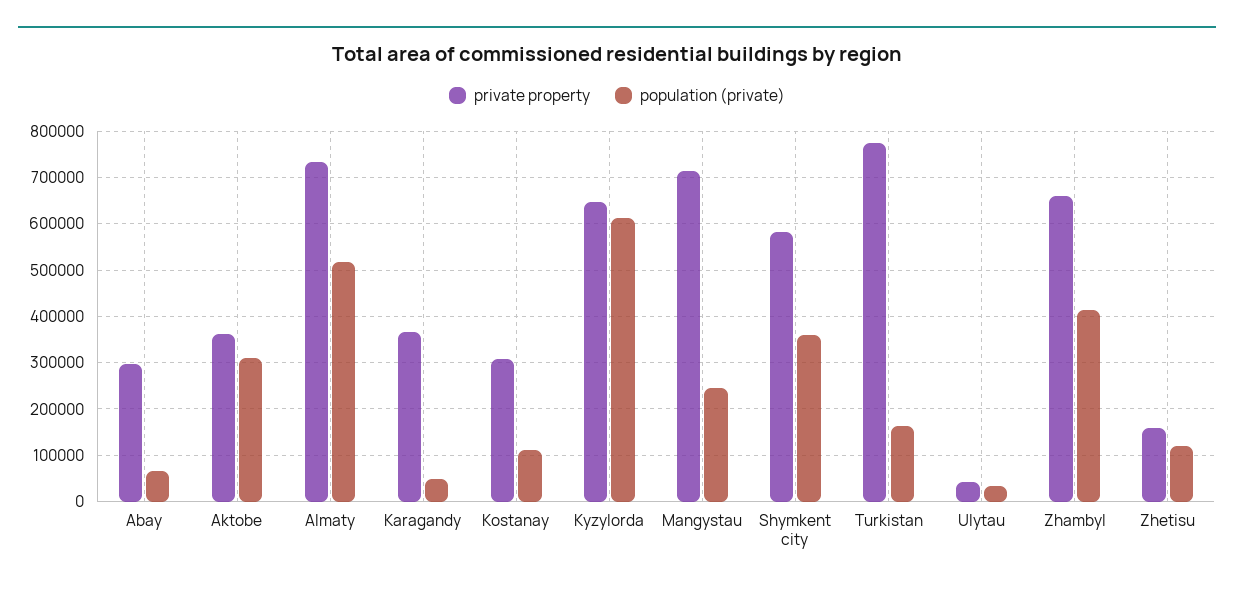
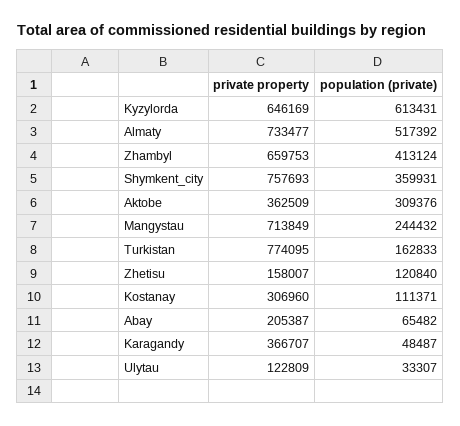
  {
    "private property": {
-     "Abay": 300000,
+     "Abay": 205387,
      "Aktobe": 362509,
      "Almaty": 733477,
      "Karagandy": 366707,
      "Kostanay": 306960,
      "Kyzylorda": 646169,
      "Mangystau": 713849,
-     "Shymkent city": 580000,
+     "Shymkent city": 757693,
      "Turkistan": 774095,
-     "Ulytau": 40000,
+     "Ulytau": 122809,
      "Zhambyl": 659753,
      "Zhetisu": 158007
    },
    "population (private)": {
      "Abay": 65482,
      "Aktobe": 309376,
      "Almaty": 517392,
      "Karagandy": 48487,
      "Kostanay": 111371,
      "Kyzylorda": 613431,
      "Mangystau": 244432,
      "Shymkent city": 359931,
      "Turkistan": 162833,
      "Ulytau": 33307,
      "Zhambyl": 413124,
      "Zhetisu": 120840
    }
  }

